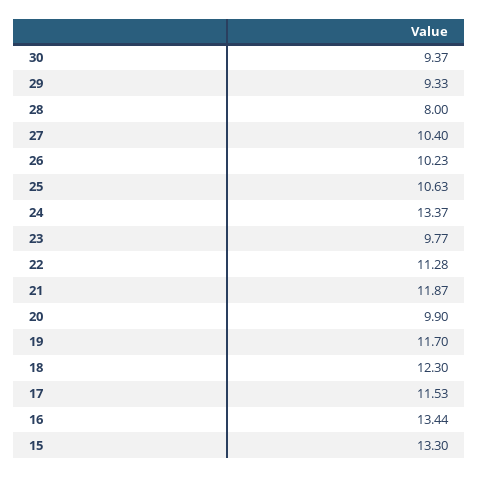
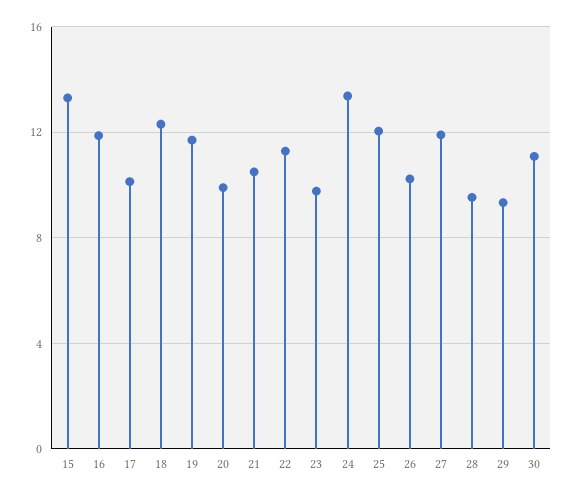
  {
-   "30": 9.37,
+   "30": 11,
    "29": 9.33,
-   "28": 8,
+   "28": 9.5,
-   "27": 10.4,
+   "27": 12,
    "26": 10.23,
-   "25": 10.63,
+   "25": 12,
    "24": 13.37,
    "23": 9.77,
    "22": 11.28,
-   "21": 11.87,
+   "21": 10.5,
    "20": 9.9,
    "19": 11.7,
    "18": 12.3,
-   "17": 11.53,
+   "17": 10,
-   "16": 13.44,
+   "16": 12,
    "15": 13.3
  }

